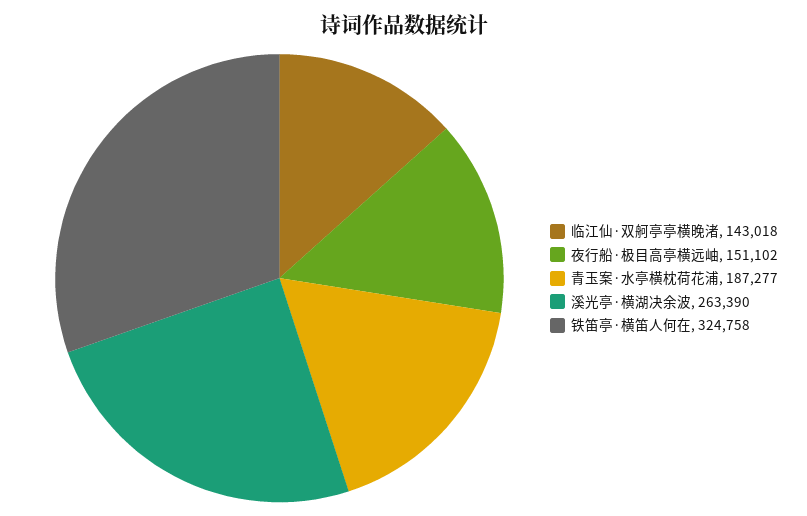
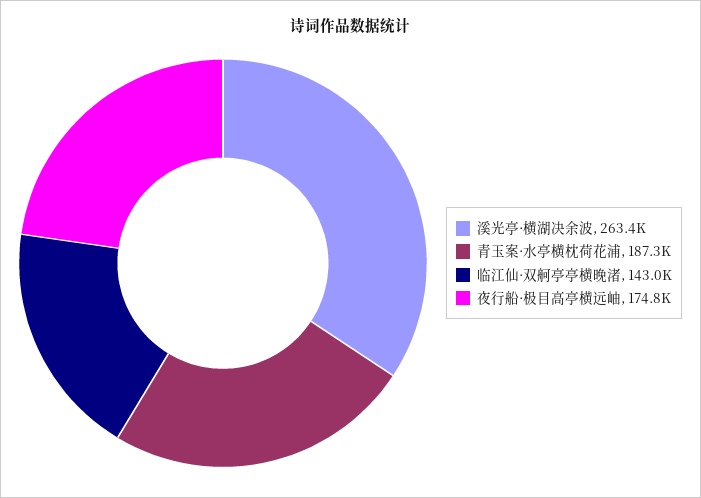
  {
    "临江仙·双舸亭亭横晚渚": 143018,
-   "夜行船·极目高亭横远岫": 151102,
+   "夜行船·极目高亭横远岫": 174800,
    "青玉案·水亭横枕荷花浦": 187277,
-   "溪光亭·横湖决余波": 263390,
+   "溪光亭·横湖决余波": 263390
-   "铁笛亭·横笛人何在": 324758
  }

